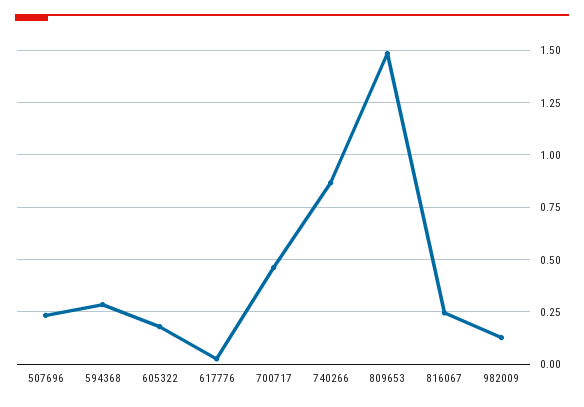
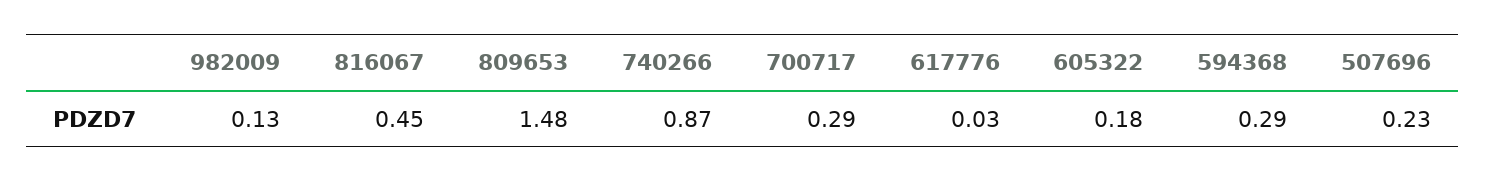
  {
    "507696": 0.23,
    "594368": 0.29,
    "605322": 0.18,
    "617776": 0.03,
-   "700717": 0.45,
+   "700717": 0.29,
    "740266": 0.87,
    "809653": 1.48,
-   "816067": 0.25,
+   "816067": 0.45,
    "982009": 0.13
  }

